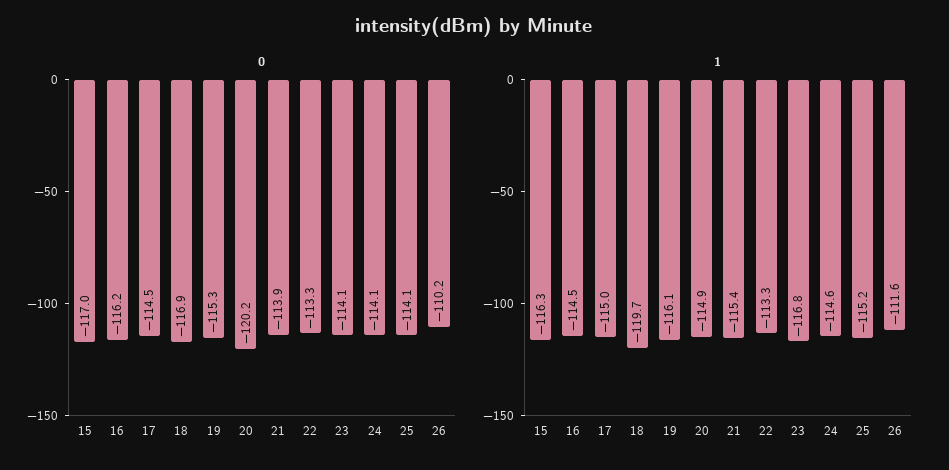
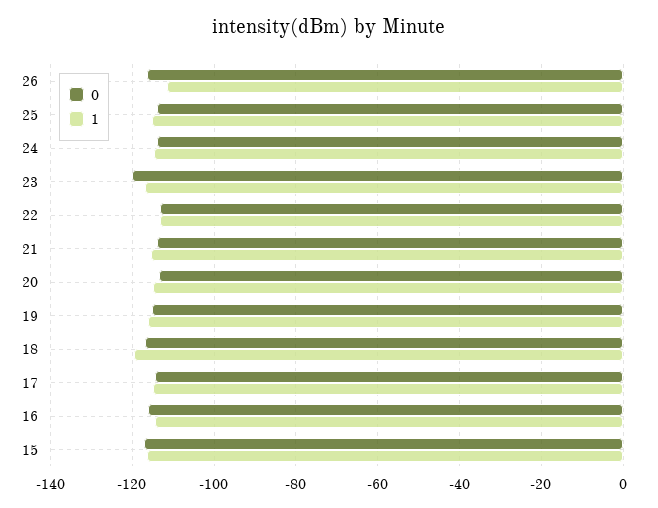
  {
    "0": {
      "15": -117,
      "16": -116.2,
      "17": -114.5,
      "18": -116.9,
      "19": -115.3,
-     "20": -120.2,
+     "20": -114,
      "21": -113.9,
      "22": -113.3,
-     "23": -114.1,
+     "23": -120,
      "24": -114.1,
      "25": -114.1,
-     "26": -110.2
+     "26": -116
    },
    "1": {
      "15": -116.3,
      "16": -114.5,
      "17": -115,
      "18": -119.7,
      "19": -116.1,
      "20": -114.9,
      "21": -115.4,
      "22": -113.3,
      "23": -116.8,
      "24": -114.6,
      "25": -115.2,
      "26": -111.6
    }
  }

